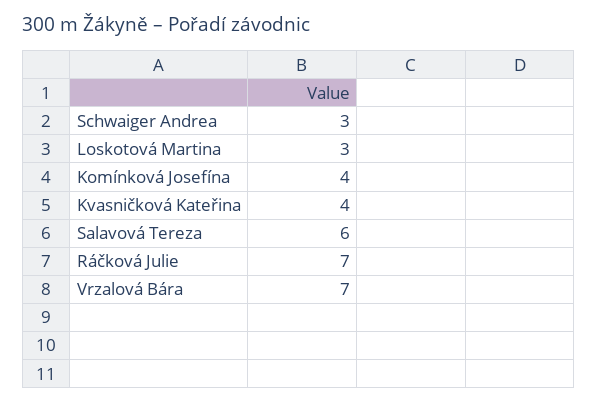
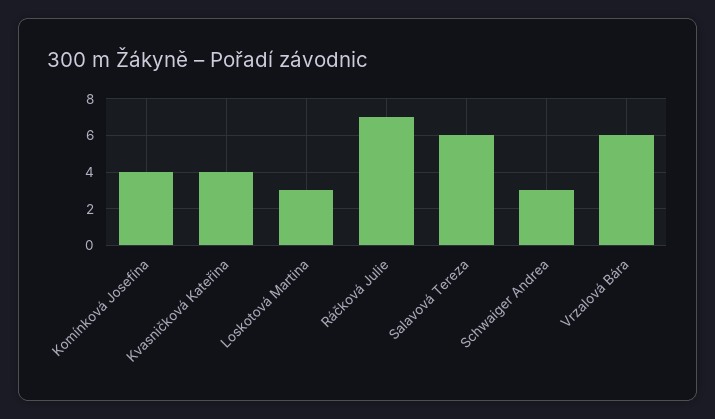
  {
    "Schwaiger Andrea": 3,
    "Loskotová Martina": 3,
    "Komínková Josefína": 4,
    "Kvasničková Kateřina": 4,
    "Salavová Tereza": 6,
    "Ráčková Julie": 7,
-   "Vrzalová Bára": 7
+   "Vrzalová Bára": 6
  }

